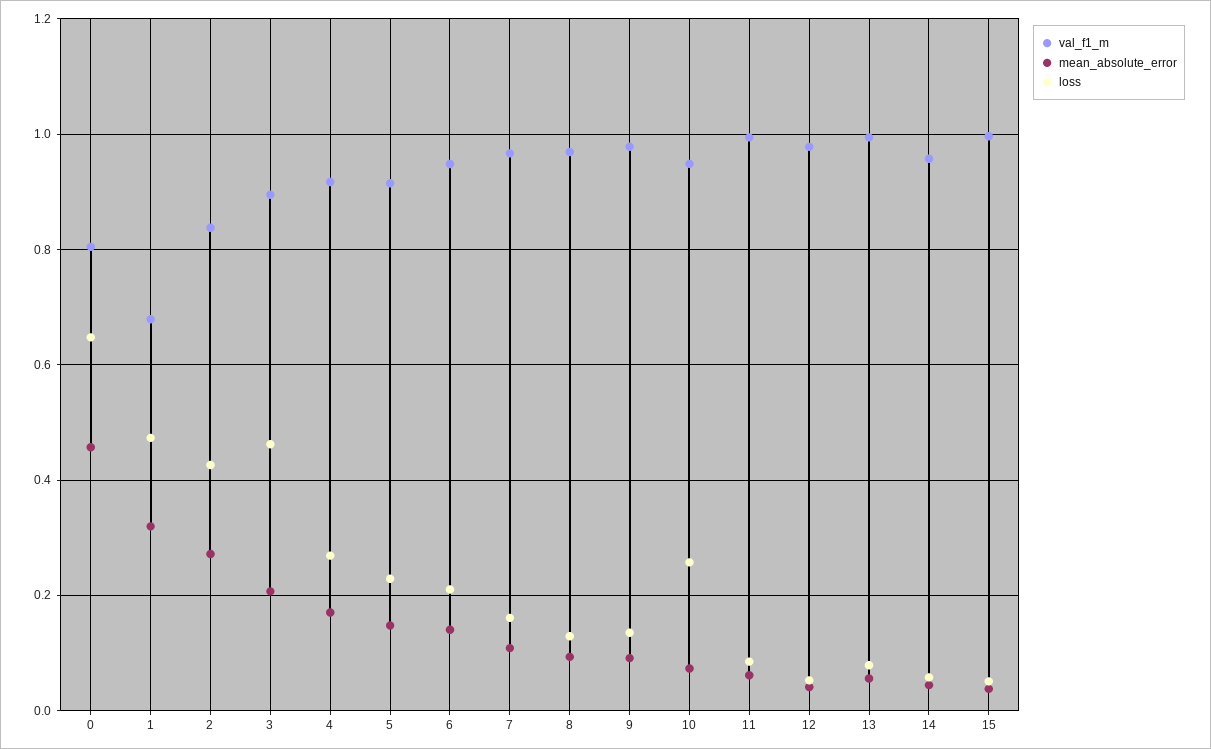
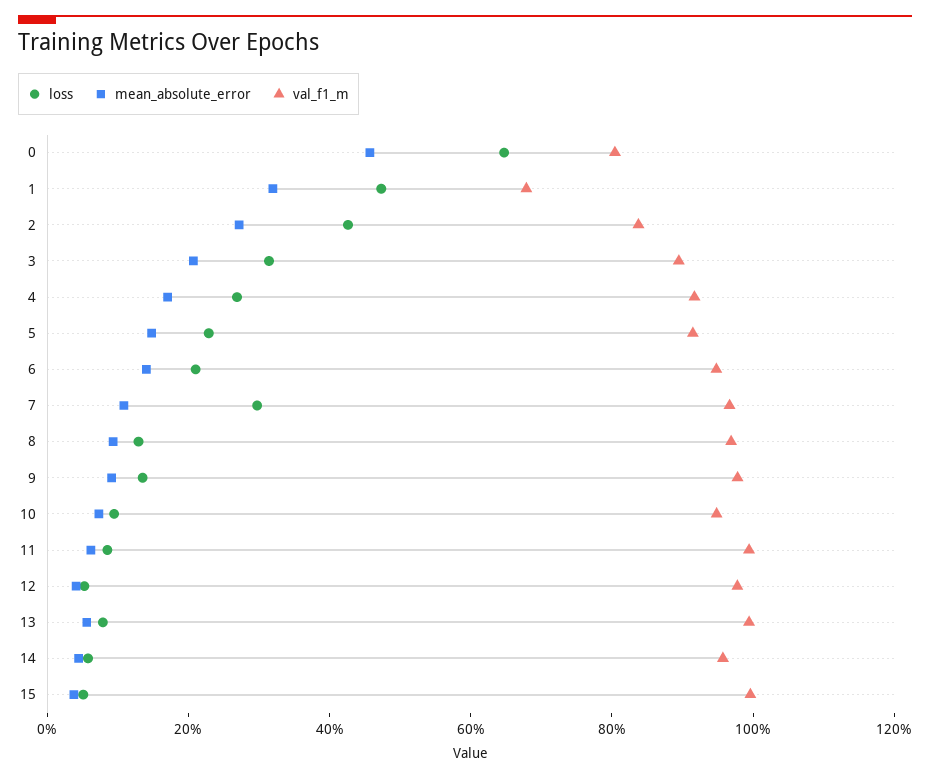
  {
    "val_f1_m": {
      "0": 0.8,
      "1": 0.68,
      "2": 0.84,
      "3": 0.9,
      "4": 0.92,
      "5": 0.92,
      "6": 0.94,
      "7": 0.96,
      "8": 0.96,
      "9": 0.98,
      "10": 0.94,
      "11": 1,
      "12": 0.98,
      "13": 1,
      "14": 0.96,
      "15": 1
    },
    "mean_absolute_error": {
      "0": 0.46,
      "1": 0.32,
      "2": 0.28,
      "3": 0.2,
      "4": 0.18,
      "5": 0.14,
      "6": 0.14,
      "7": 0.1,
      "8": 0.1,
      "9": 0.1,
      "10": 0.08,
      "11": 0.06,
      "12": 0.04,
      "13": 0.06,
      "14": 0.04,
      "15": 0.04
    },
    "loss": {
      "0": 0.64,
      "1": 0.48,
      "2": 0.42,
-     "3": 0.46,
+     "3": 0.3,
      "4": 0.26,
      "5": 0.22,
      "6": 0.22,
-     "7": 0.16,
+     "7": 0.3,
      "8": 0.12,
      "9": 0.14,
-     "10": 0.26,
+     "10": 0.1,
      "11": 0.08,
      "12": 0.06,
      "13": 0.08,
      "14": 0.06,
      "15": 0.06
    }
  }

